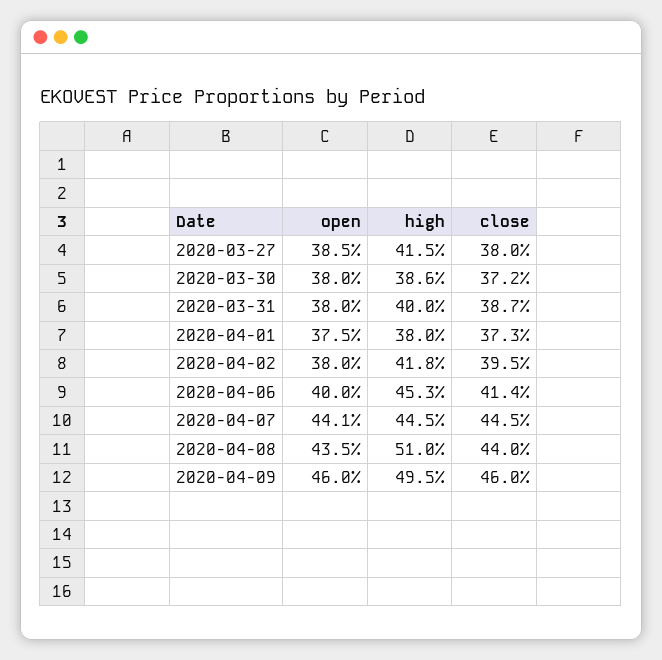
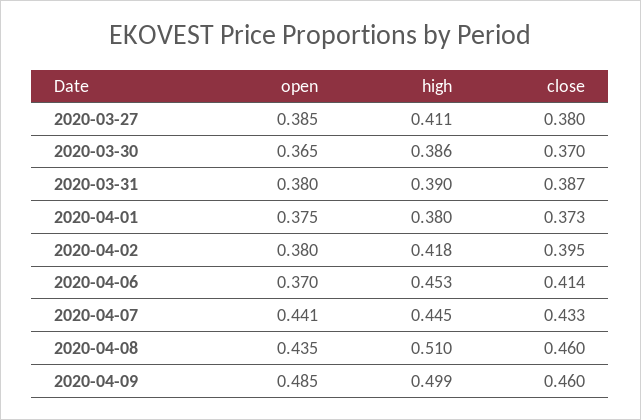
  {
    "open": {
      "2020-03-27": 0.385,
-     "2020-03-30": 0.38,
+     "2020-03-30": 0.365,
      "2020-03-31": 0.38,
      "2020-04-01": 0.375,
      "2020-04-02": 0.38,
-     "2020-04-06": 0.4,
+     "2020-04-06": 0.37,
      "2020-04-07": 0.441,
      "2020-04-08": 0.435,
-     "2020-04-09": 0.46
+     "2020-04-09": 0.485
    },
    "high": {
-     "2020-03-27": 0.415,
+     "2020-03-27": 0.411,
      "2020-03-30": 0.386,
-     "2020-03-31": 0.4,
+     "2020-03-31": 0.39,
      "2020-04-01": 0.38,
      "2020-04-02": 0.418,
      "2020-04-06": 0.453,
      "2020-04-07": 0.445,
      "2020-04-08": 0.51,
-     "2020-04-09": 0.495
+     "2020-04-09": 0.499
    },
    "close": {
      "2020-03-27": 0.38,
-     "2020-03-30": 0.372,
+     "2020-03-30": 0.37,
      "2020-03-31": 0.387,
      "2020-04-01": 0.373,
      "2020-04-02": 0.395,
      "2020-04-06": 0.414,
-     "2020-04-07": 0.445,
+     "2020-04-07": 0.433,
-     "2020-04-08": 0.44,
+     "2020-04-08": 0.46,
      "2020-04-09": 0.46
    }
  }

